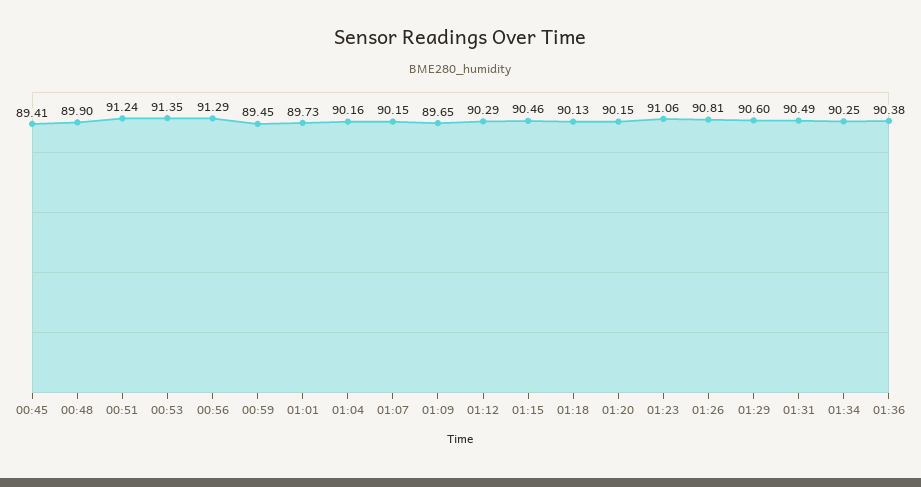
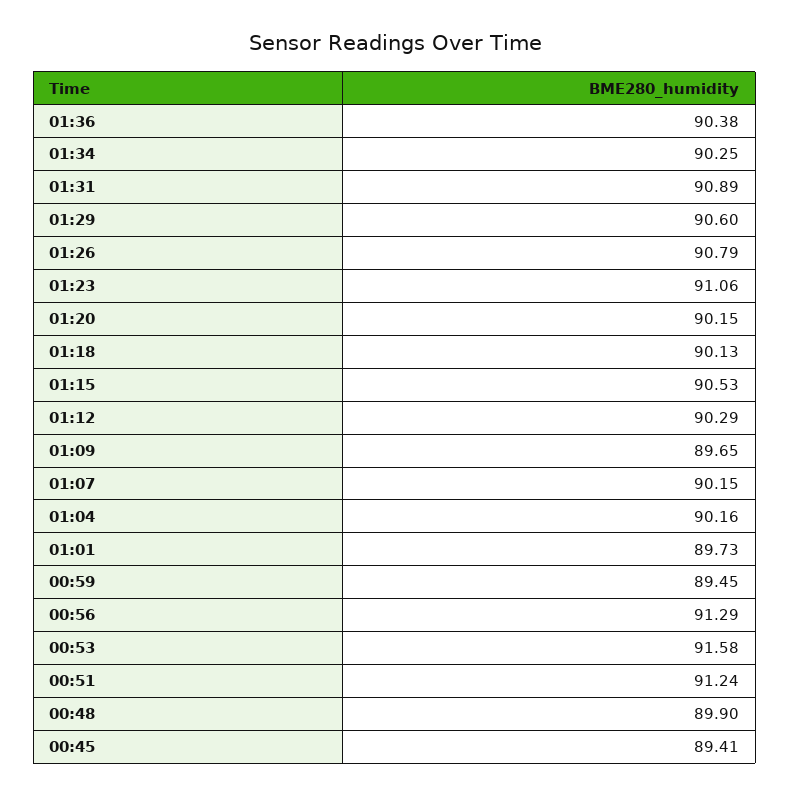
  {
    "00:45": 89.41,
    "00:48": 89.9,
    "00:51": 91.24,
-   "00:53": 91.35,
+   "00:53": 91.58,
    "00:56": 91.29,
    "00:59": 89.45,
    "01:01": 89.73,
    "01:04": 90.16,
    "01:07": 90.15,
    "01:09": 89.65,
    "01:12": 90.29,
-   "01:15": 90.46,
+   "01:15": 90.53,
    "01:18": 90.13,
    "01:20": 90.15,
    "01:23": 91.06,
-   "01:26": 90.81,
+   "01:26": 90.79,
    "01:29": 90.6,
-   "01:31": 90.49,
+   "01:31": 90.89,
    "01:34": 90.25,
    "01:36": 90.38
  }

